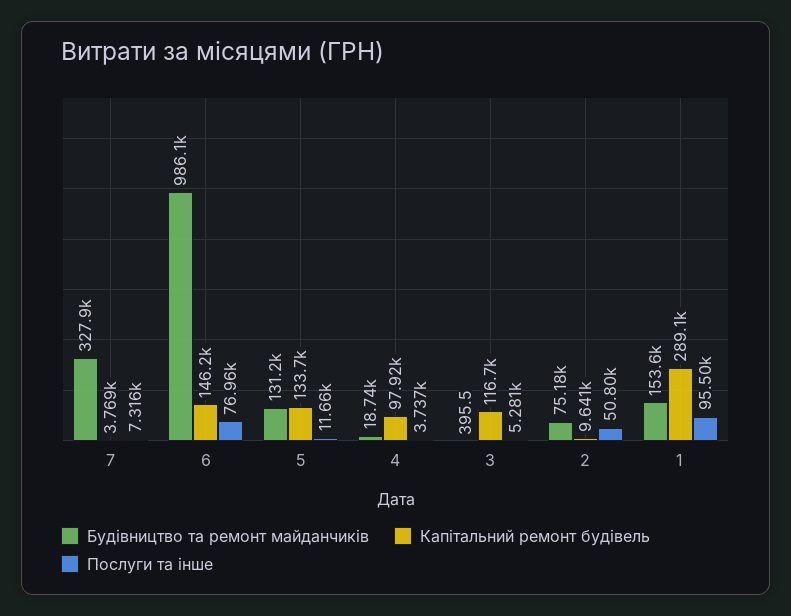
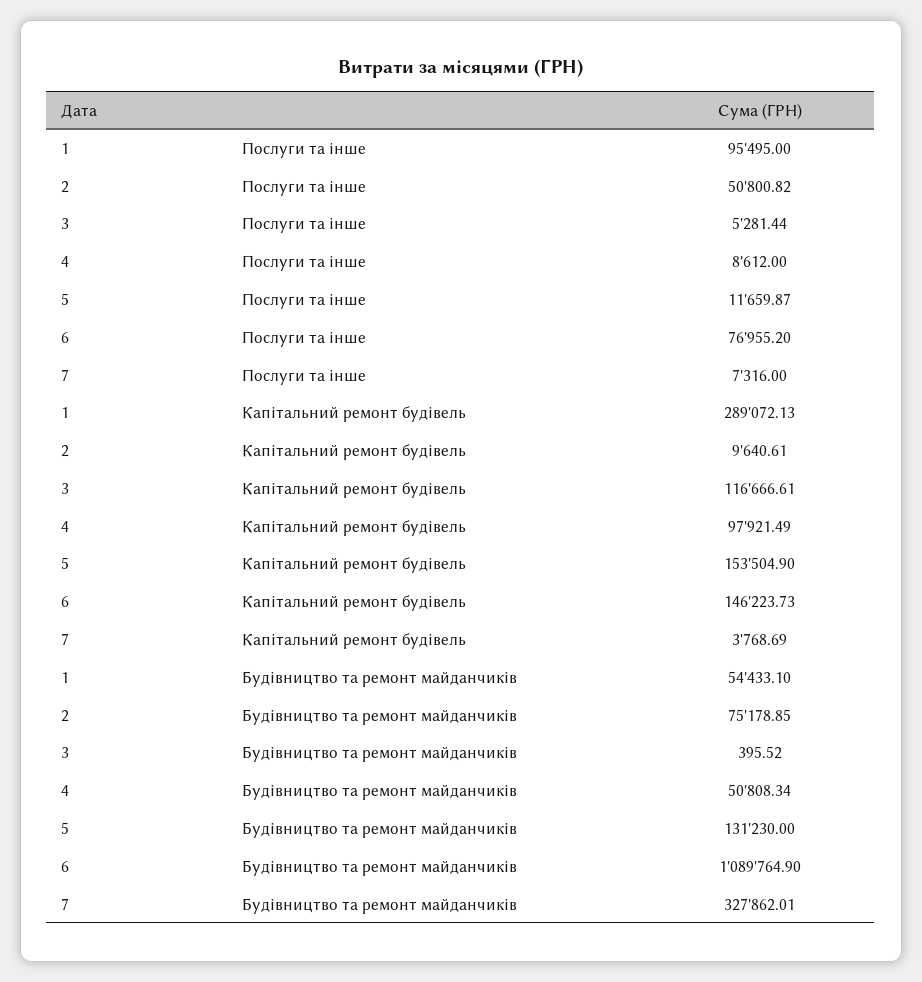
  {
    "Будівництво та ремонт майданчиків": {
      "7": 327862.01,
-     "6": 986100,
+     "6": 1089764.9,
      "5": 131230,
-     "4": 18740,
+     "4": 50808.34,
      "3": 395.52,
      "2": 75178.85,
-     "1": 153600
+     "1": 54433.1
    },
    "Капітальний ремонт будівель": {
      "7": 3768.69,
      "6": 146223.73,
-     "5": 133700,
+     "5": 153504.9,
      "4": 97921.49,
      "3": 116666.61,
      "2": 9640.61,
      "1": 289072.13
    },
    "Послуги та інше": {
      "7": 7316,
      "6": 76955.2,
      "5": 11659.87,
-     "4": 3737,
+     "4": 8612,
      "3": 5281.44,
      "2": 50800.82,
      "1": 95495
    }
  }

